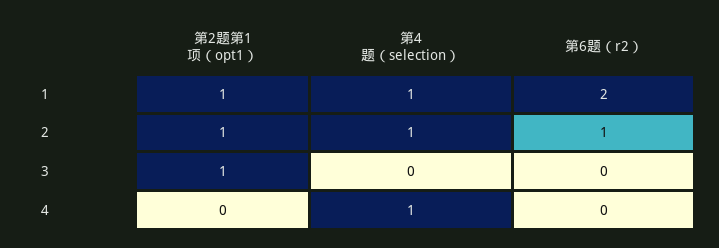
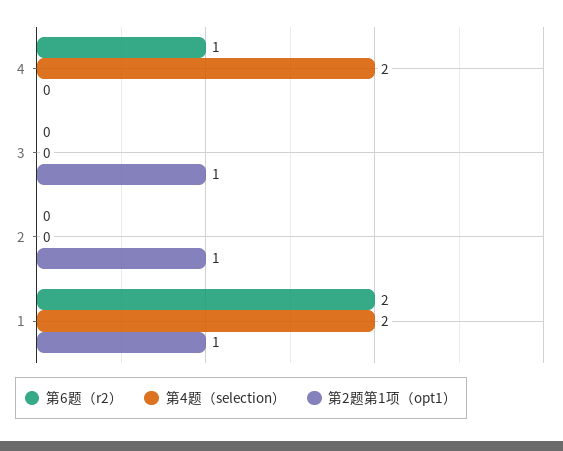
  {
    "第2题第1项（opt1）": {
      "1": 1,
      "2": 1,
      "3": 1,
      "4": 0
    },
    "第4题（selection）": {
-     "1": 1,
+     "1": 2,
-     "2": 1,
+     "2": 0,
      "3": 0,
-     "4": 1
+     "4": 2
    },
    "第6题（r2）": {
      "1": 2,
-     "2": 1,
+     "2": 0,
      "3": 0,
-     "4": 0
+     "4": 1
    }
  }

